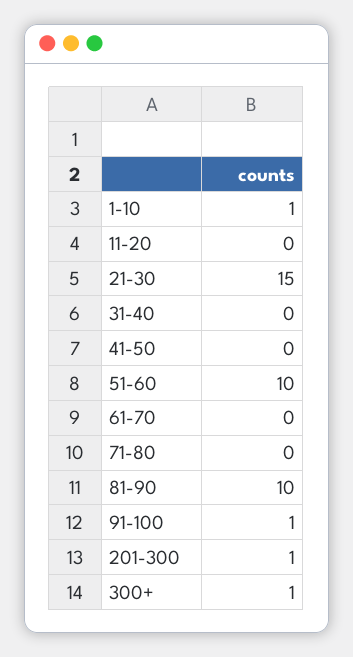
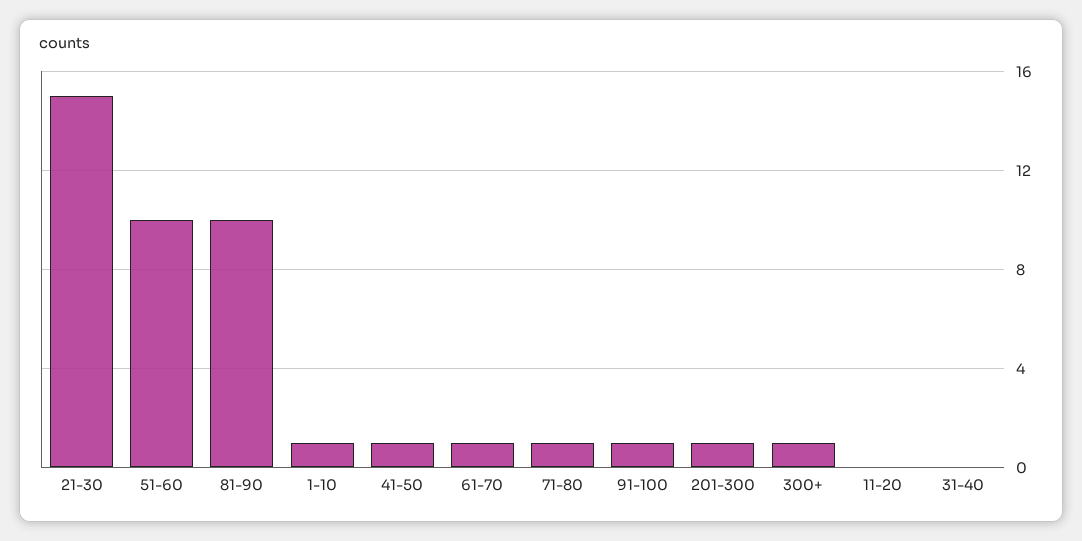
  {
    "1-10": 1,
    "11-20": 0,
    "21-30": 15,
    "31-40": 0,
-   "41-50": 0,
+   "41-50": 1,
    "51-60": 10,
-   "61-70": 0,
+   "61-70": 1,
-   "71-80": 0,
+   "71-80": 1,
    "81-90": 10,
    "91-100": 1,
    "201-300": 1,
    "300+": 1
  }

